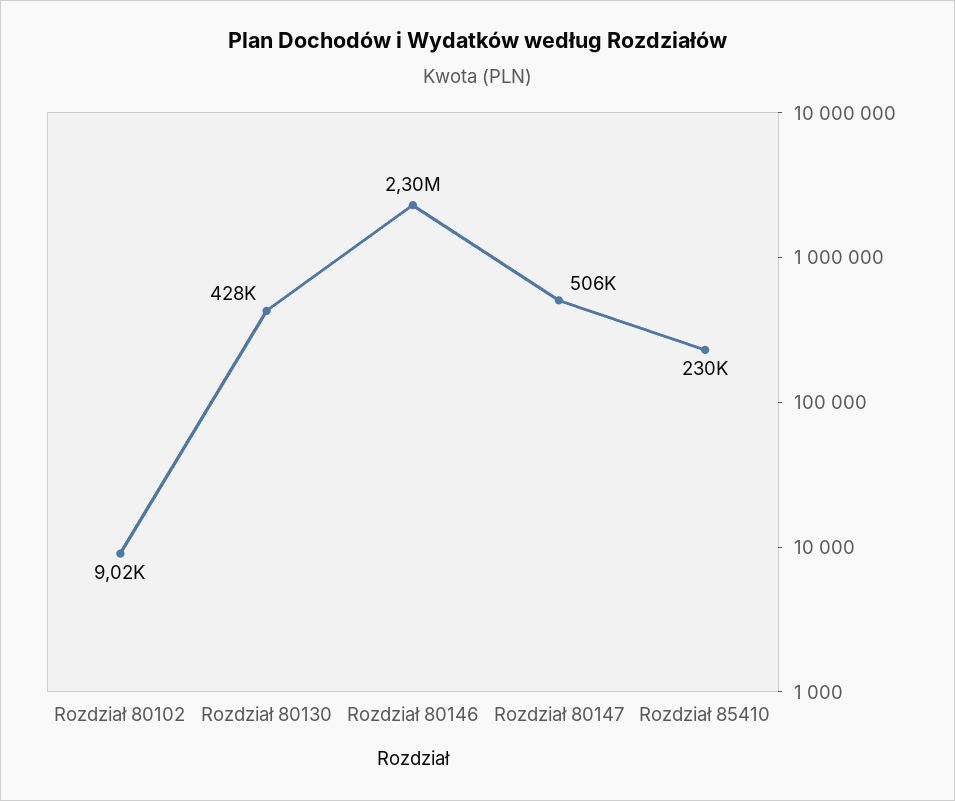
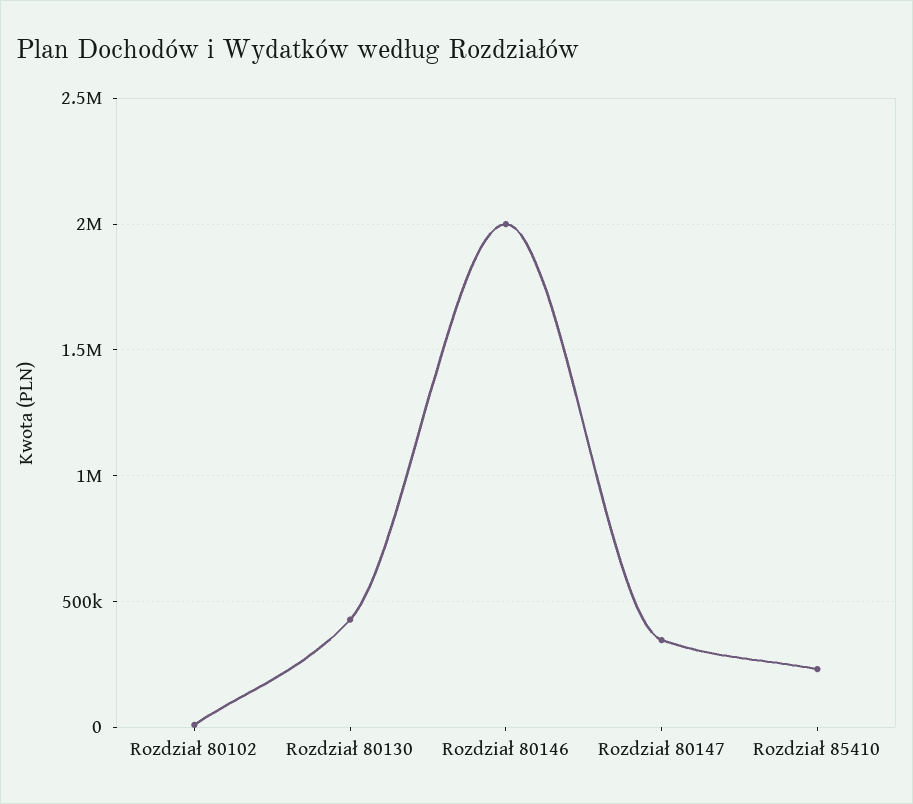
  {
    "Rozdział 80102": 9020,
    "Rozdział 80130": 428000,
-   "Rozdział 80146": 2300000,
+   "Rozdział 80146": 2000000,
-   "Rozdział 80147": 506000,
+   "Rozdział 80147": 350000,
    "Rozdział 85410": 230000
  }

